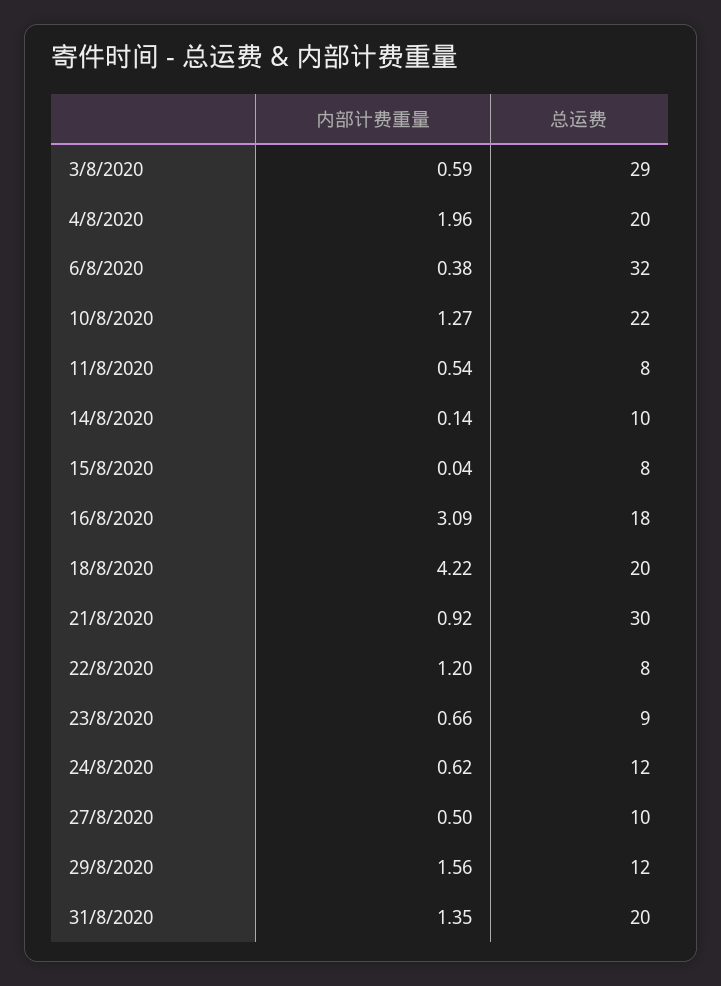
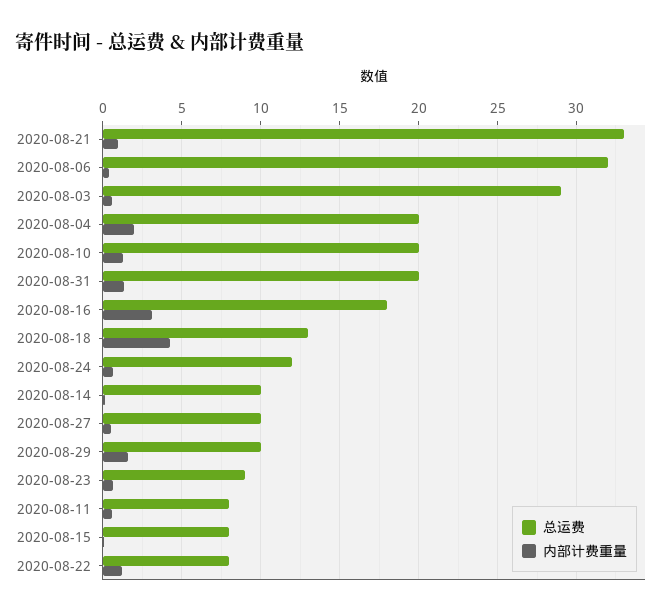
  {
    "内部计费重量": {
      "3/8/2020": 0.59,
      "4/8/2020": 1.96,
      "6/8/2020": 0.38,
      "10/8/2020": 1.27,
      "11/8/2020": 0.54,
      "14/8/2020": 0.14,
      "15/8/2020": 0.04,
      "16/8/2020": 3.09,
      "18/8/2020": 4.22,
      "21/8/2020": 0.92,
      "22/8/2020": 1.2,
      "23/8/2020": 0.66,
      "24/8/2020": 0.62,
      "27/8/2020": 0.5,
      "29/8/2020": 1.56,
      "31/8/2020": 1.35
    },
    "总运费": {
      "3/8/2020": 29,
      "4/8/2020": 20,
      "6/8/2020": 32,
-     "10/8/2020": 22,
+     "10/8/2020": 20,
      "11/8/2020": 8,
      "14/8/2020": 10,
      "15/8/2020": 8,
      "16/8/2020": 18,
-     "18/8/2020": 20,
+     "18/8/2020": 13,
-     "21/8/2020": 30,
+     "21/8/2020": 33,
      "22/8/2020": 8,
      "23/8/2020": 9,
      "24/8/2020": 12,
      "27/8/2020": 10,
-     "29/8/2020": 12,
+     "29/8/2020": 10,
      "31/8/2020": 20
    }
  }

